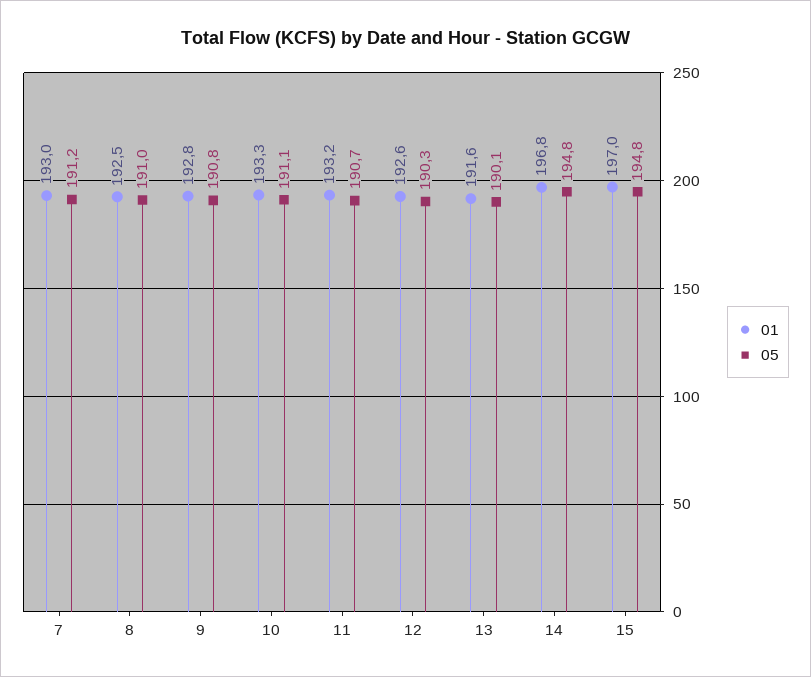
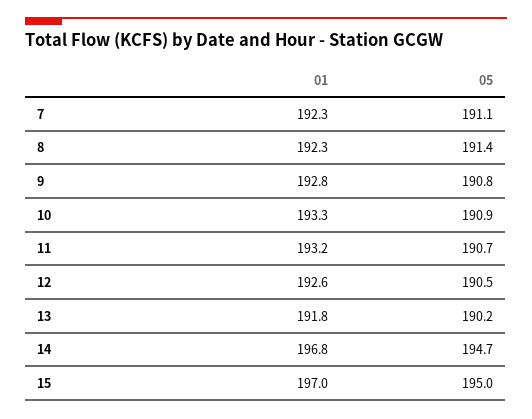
  {
    "01": {
-     "7": 193,
+     "7": 192.3,
-     "8": 192.5,
+     "8": 192.3,
      "9": 192.8,
      "10": 193.3,
      "11": 193.2,
      "12": 192.6,
-     "13": 191.6,
+     "13": 191.8,
      "14": 196.8,
      "15": 197
    },
    "05": {
-     "7": 191.2,
+     "7": 191.1,
-     "8": 191,
+     "8": 191.4,
      "9": 190.8,
-     "10": 191.1,
+     "10": 190.9,
      "11": 190.7,
-     "12": 190.3,
+     "12": 190.5,
-     "13": 190.1,
+     "13": 190.2,
-     "14": 194.8,
+     "14": 194.7,
-     "15": 194.8
+     "15": 195
    }
  }

